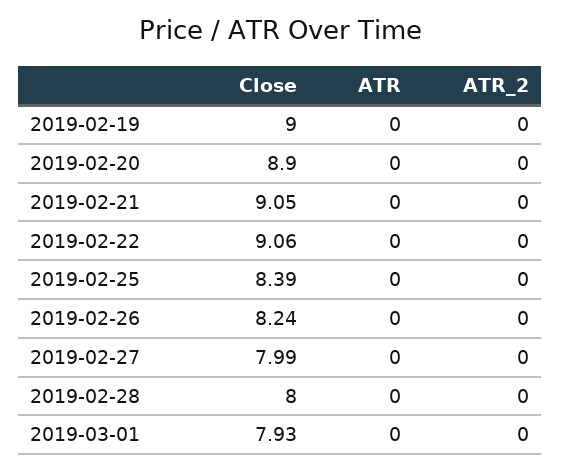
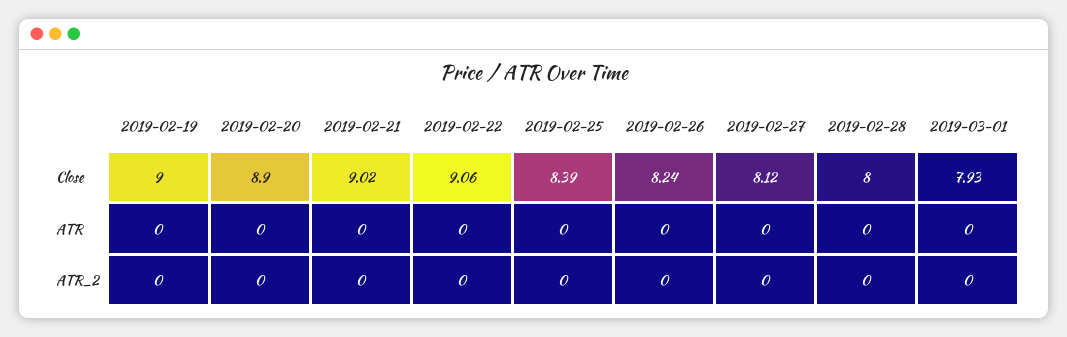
  {
    "Close": {
      "2019-02-19": 9,
      "2019-02-20": 8.9,
-     "2019-02-21": 9.05,
+     "2019-02-21": 9.02,
      "2019-02-22": 9.06,
      "2019-02-25": 8.39,
      "2019-02-26": 8.24,
-     "2019-02-27": 7.99,
+     "2019-02-27": 8.12,
      "2019-02-28": 8,
      "2019-03-01": 7.93
    },
    "ATR": {
      "2019-02-19": 0,
      "2019-02-20": 0,
      "2019-02-21": 0,
      "2019-02-22": 0,
      "2019-02-25": 0,
      "2019-02-26": 0,
      "2019-02-27": 0,
      "2019-02-28": 0,
      "2019-03-01": 0
    },
    "ATR_2": {
      "2019-02-19": 0,
      "2019-02-20": 0,
      "2019-02-21": 0,
      "2019-02-22": 0,
      "2019-02-25": 0,
      "2019-02-26": 0,
      "2019-02-27": 0,
      "2019-02-28": 0,
      "2019-03-01": 0
    }
  }

